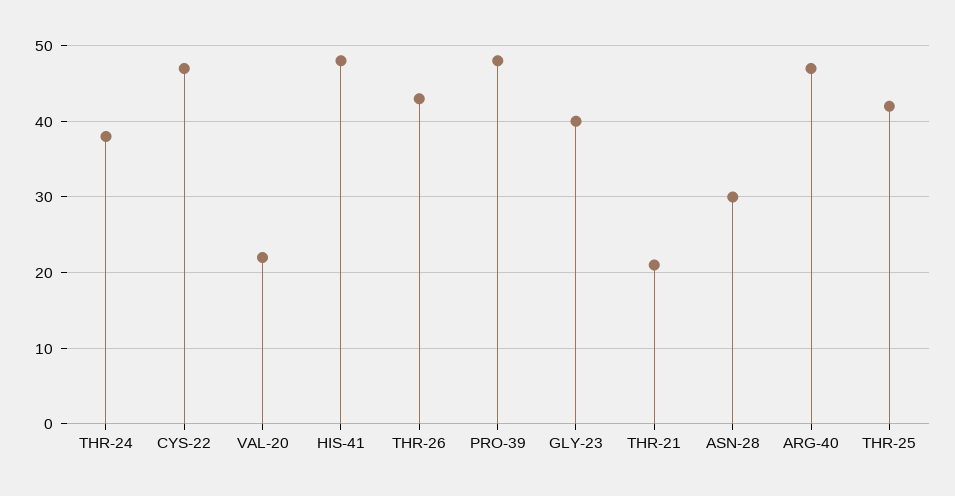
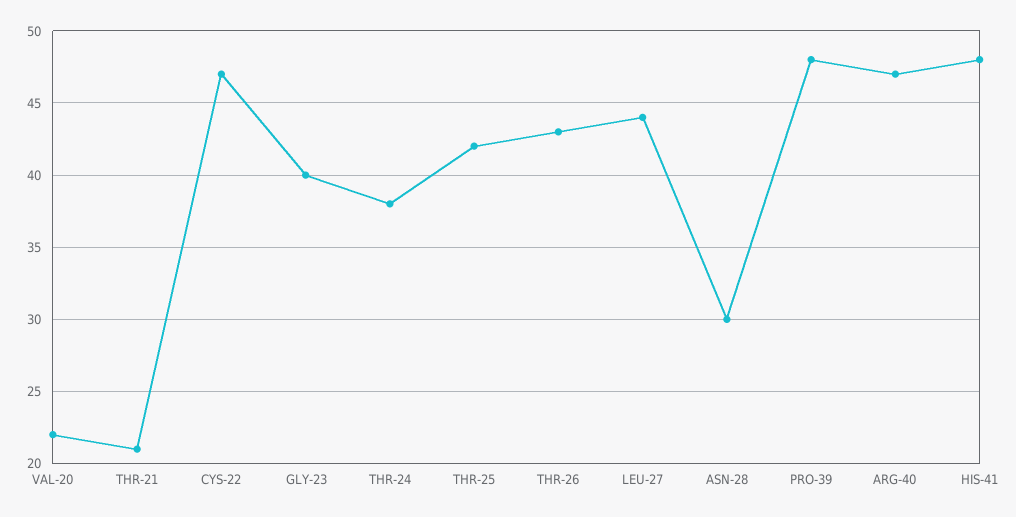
  {
    "THR-24": 38,
    "CYS-22": 47,
    "VAL-20": 22,
    "HIS-41": 48,
    "THR-26": 43,
    "PRO-39": 48,
    "GLY-23": 40,
    "THR-21": 21,
    "ASN-28": 30,
    "ARG-40": 47,
-   "THR-25": 42
+   "THR-25": 42,
+   "LEU-27": 44
  }

